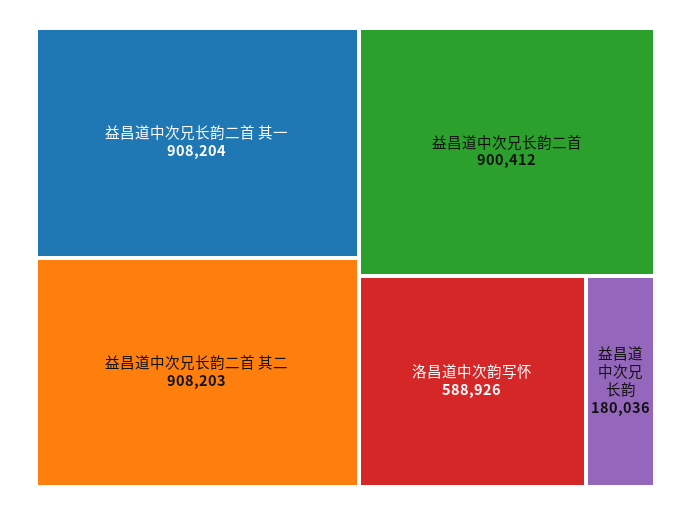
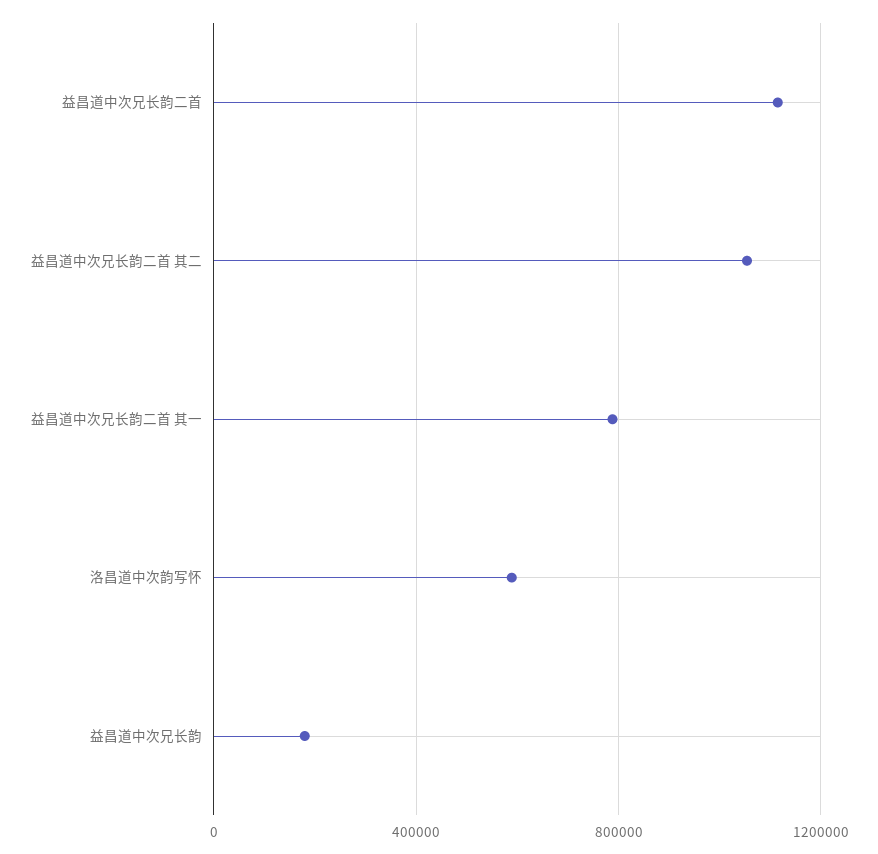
  {
-   "益昌道中次兄长韵二首 其一": 908204,
+   "益昌道中次兄长韵二首 其一": 800000,
-   "益昌道中次兄长韵二首 其二": 908203,
+   "益昌道中次兄长韵二首 其二": 1050000,
-   "益昌道中次兄长韵二首": 900412,
+   "益昌道中次兄长韵二首": 1100000,
    "洛昌道中次韵写怀": 588926,
    "益昌道中次兄长韵": 180036
  }

